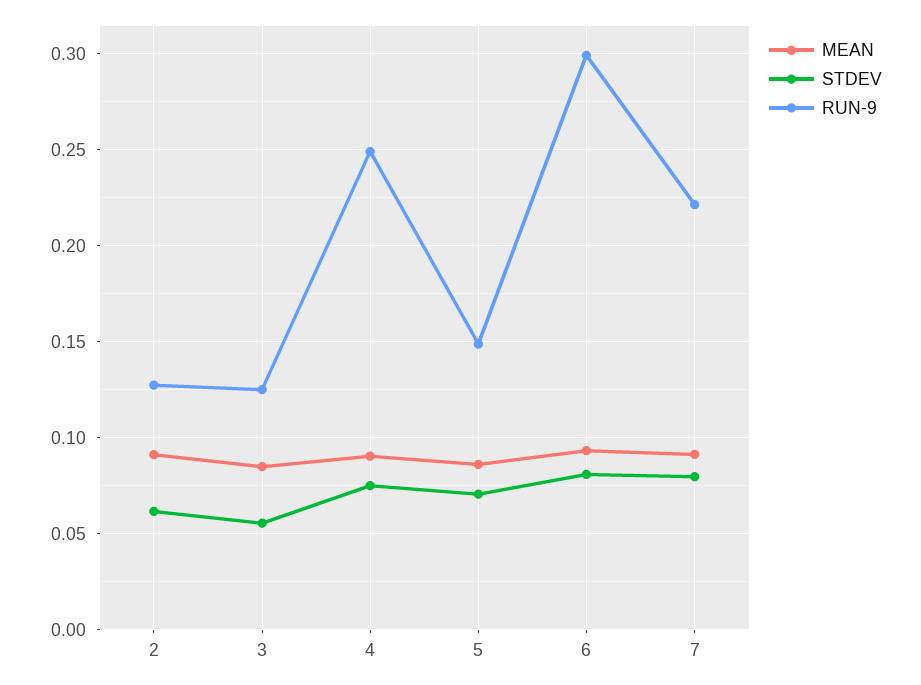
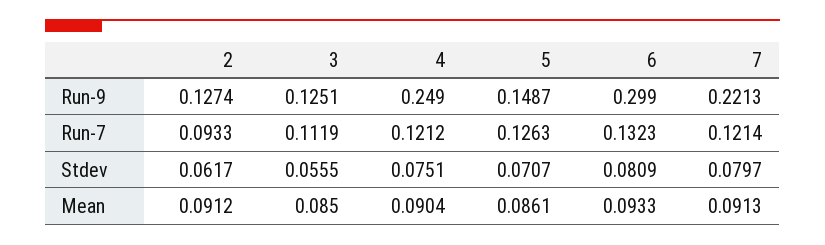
  {
    "MEAN": {
      "2": 0.0912,
      "3": 0.085,
      "4": 0.0904,
      "5": 0.0861,
      "6": 0.0933,
      "7": 0.0913
    },
    "STDEV": {
      "2": 0.0617,
      "3": 0.0555,
      "4": 0.0751,
      "5": 0.0707,
      "6": 0.0809,
      "7": 0.0797
    },
    "RUN-9": {
      "2": 0.1274,
      "3": 0.1251,
      "4": 0.249,
      "5": 0.1487,
      "6": 0.299,
      "7": 0.2213
-   }
+   },
+   "Run-7": {
+     "2": 0.0933,
+     "3": 0.1119,
+     "4": 0.1212,
+     "5": 0.1263,
+     "6": 0.1323,
+     "7": 0.1214
+   }
  }

